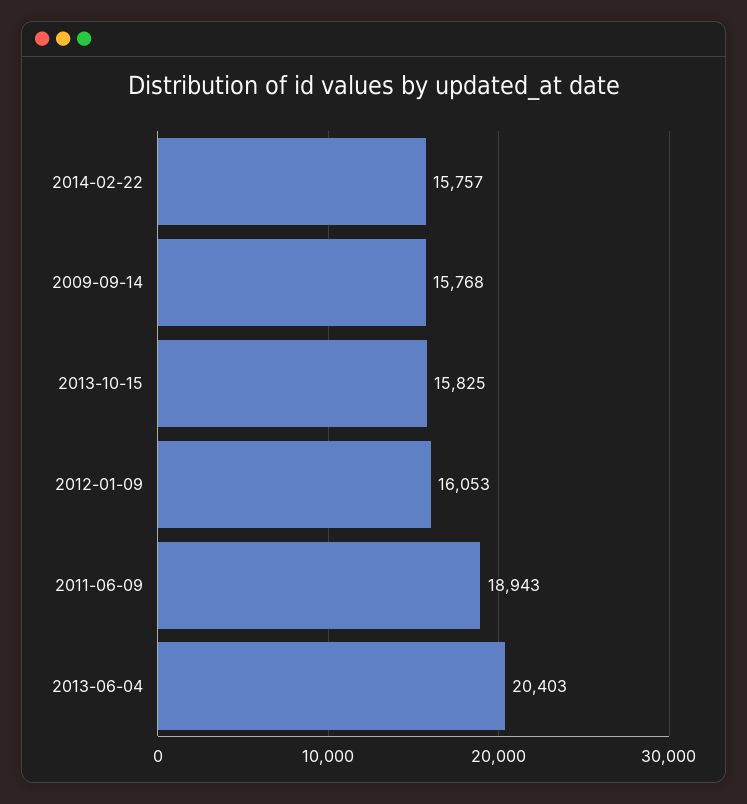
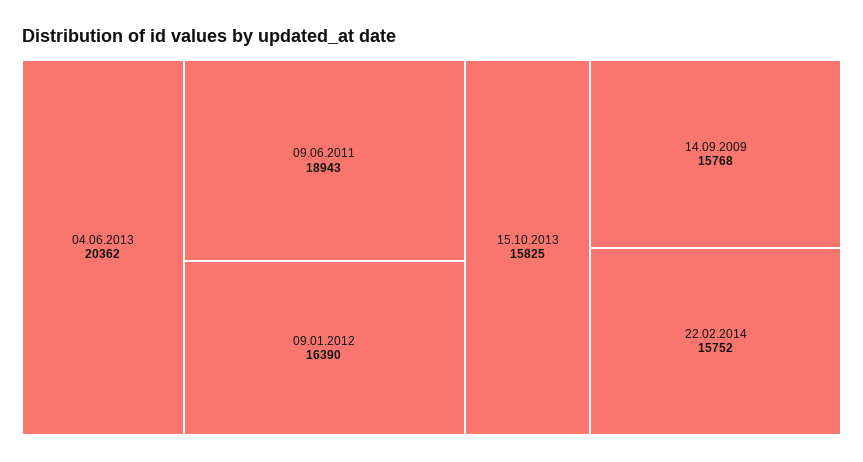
  {
-   "2014-02-22": 15757,
+   "2014-02-22": 15752,
    "2009-09-14": 15768,
    "2013-10-15": 15825,
-   "2012-01-09": 16053,
+   "2012-01-09": 16390,
    "2011-06-09": 18943,
-   "2013-06-04": 20403
+   "2013-06-04": 20362
  }

